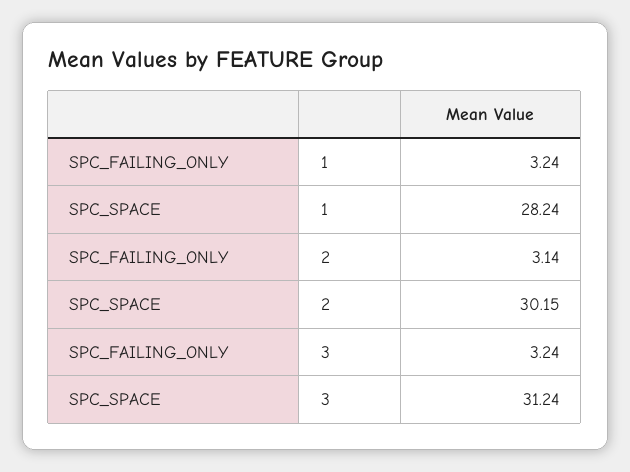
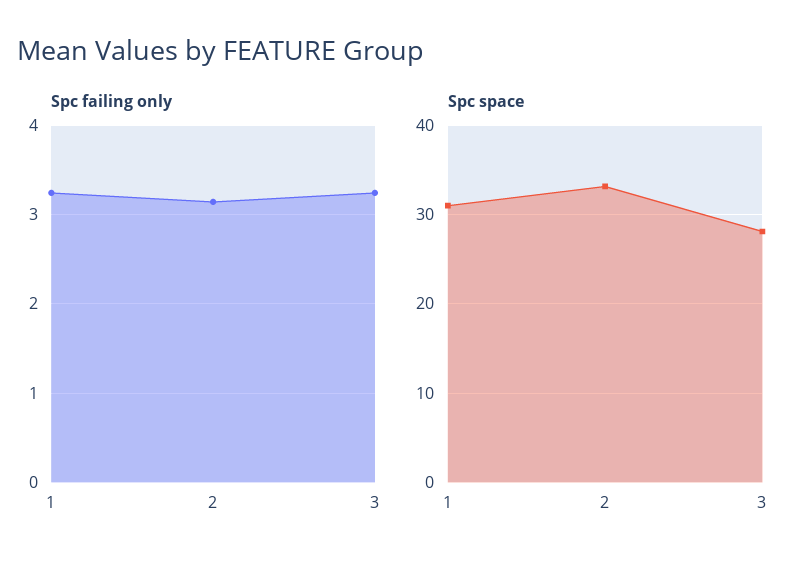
  {
    "SPC_FAILING_ONLY": {
      "1": 3.24,
      "2": 3.14,
      "3": 3.24
    },
    "SPC_SPACE": {
-     "1": 28.24,
+     "1": 31,
-     "2": 30.15,
+     "2": 33,
-     "3": 31.24
+     "3": 28
    }
  }

